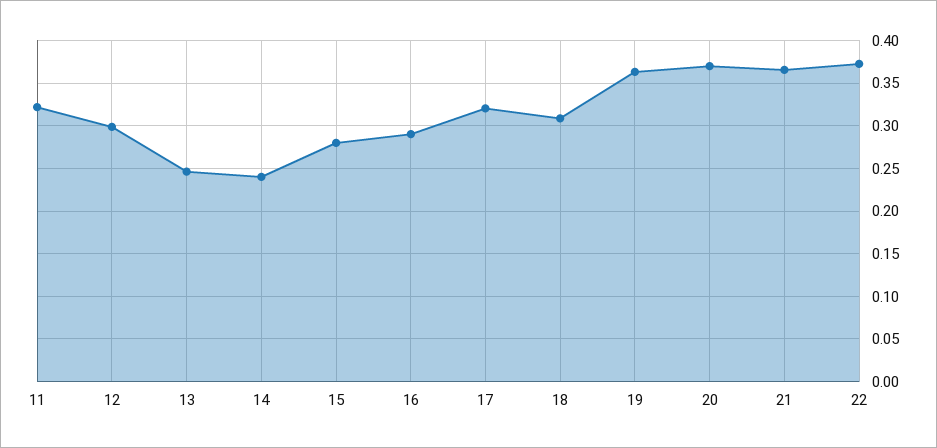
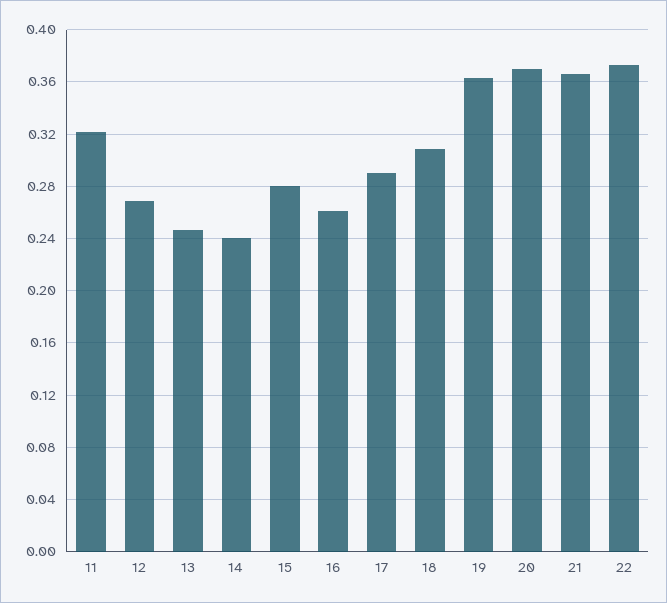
  {
    "11": 0.32,
-   "12": 0.3,
+   "12": 0.27,
    "13": 0.245,
    "14": 0.24,
    "15": 0.28,
-   "16": 0.29,
+   "16": 0.26,
-   "17": 0.32,
+   "17": 0.29,
    "18": 0.31,
    "19": 0.365,
    "20": 0.37,
    "21": 0.365,
    "22": 0.375
  }

